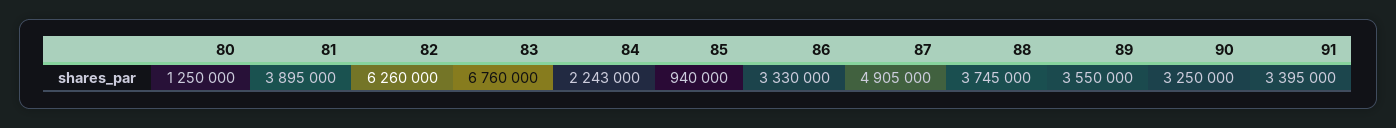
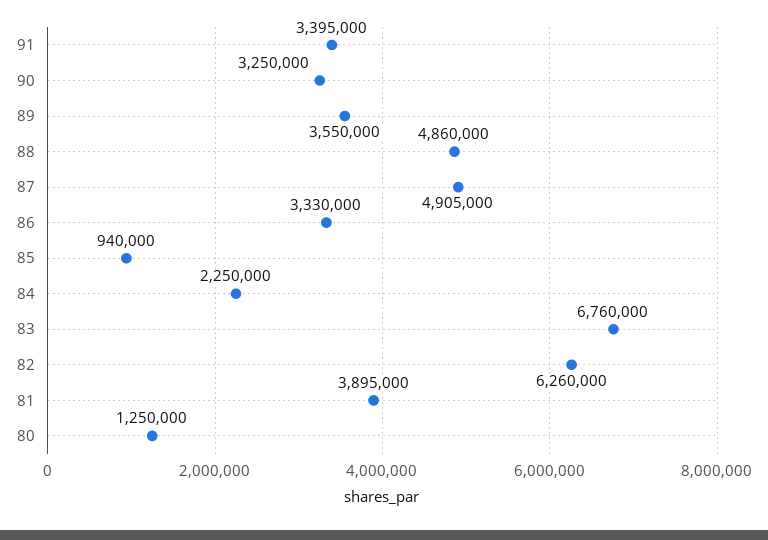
  {
    "80": 1250000,
    "81": 3895000,
    "82": 6260000,
    "83": 6760000,
-   "84": 2243000,
+   "84": 2250000,
    "85": 940000,
    "86": 3330000,
    "87": 4905000,
-   "88": 3745000,
+   "88": 4860000,
    "89": 3550000,
    "90": 3250000,
    "91": 3395000
  }

